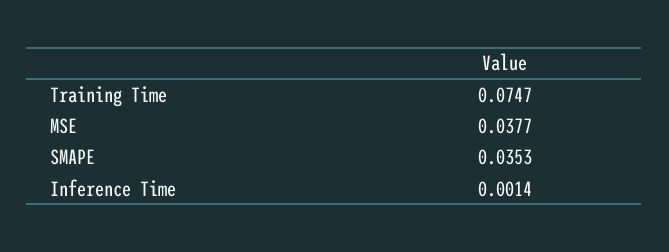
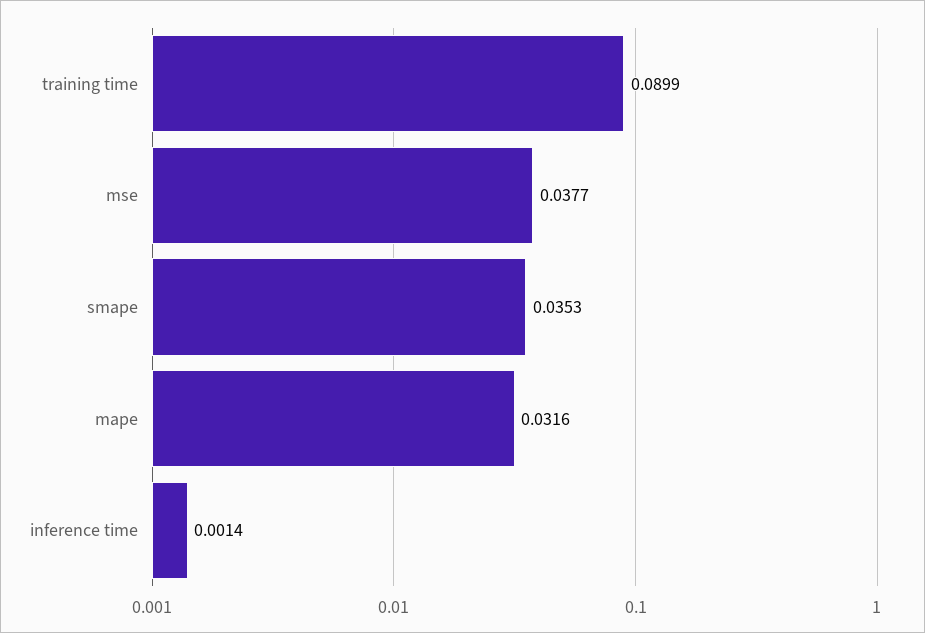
  {
-   "Training Time": 0.0747,
+   "Training Time": 0.0899,
    "MSE": 0.0377,
    "SMAPE": 0.0353,
-   "Inference Time": 0.0014
+   "Inference Time": 0.0014,
+   "mape": 0.0316
  }

